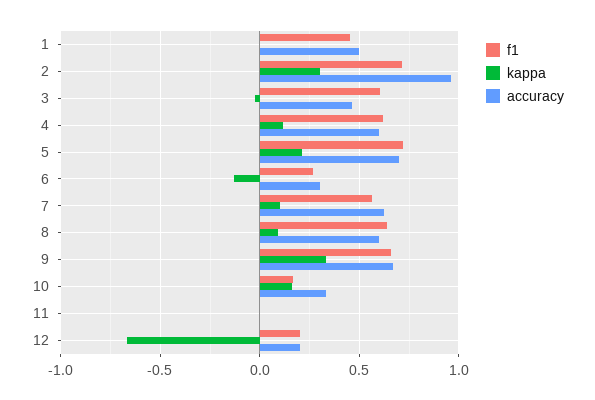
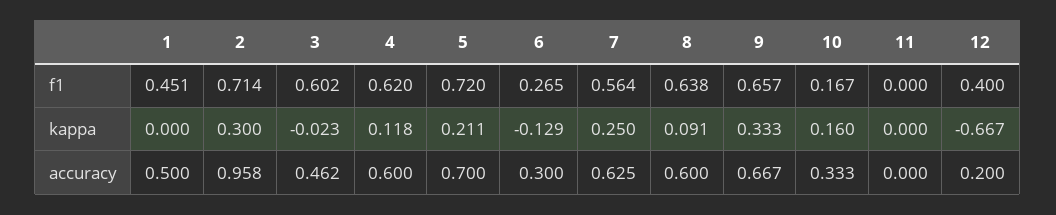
  {
    "f1": {
      "1": 0.451,
      "2": 0.714,
      "3": 0.602,
      "4": 0.62,
      "5": 0.72,
      "6": 0.265,
      "7": 0.564,
      "8": 0.638,
      "9": 0.657,
      "10": 0.167,
      "11": 0,
-     "12": 0.2
+     "12": 0.4
    },
    "kappa": {
      "1": 0,
      "2": 0.3,
      "3": -0.023,
      "4": 0.118,
      "5": 0.211,
      "6": -0.129,
-     "7": 0.1,
+     "7": 0.25,
      "8": 0.091,
      "9": 0.333,
      "10": 0.16,
      "11": 0,
      "12": -0.667
    },
    "accuracy": {
      "1": 0.5,
      "2": 0.958,
      "3": 0.462,
      "4": 0.6,
      "5": 0.7,
      "6": 0.3,
      "7": 0.625,
      "8": 0.6,
      "9": 0.667,
      "10": 0.333,
      "11": 0,
      "12": 0.2
    }
  }

